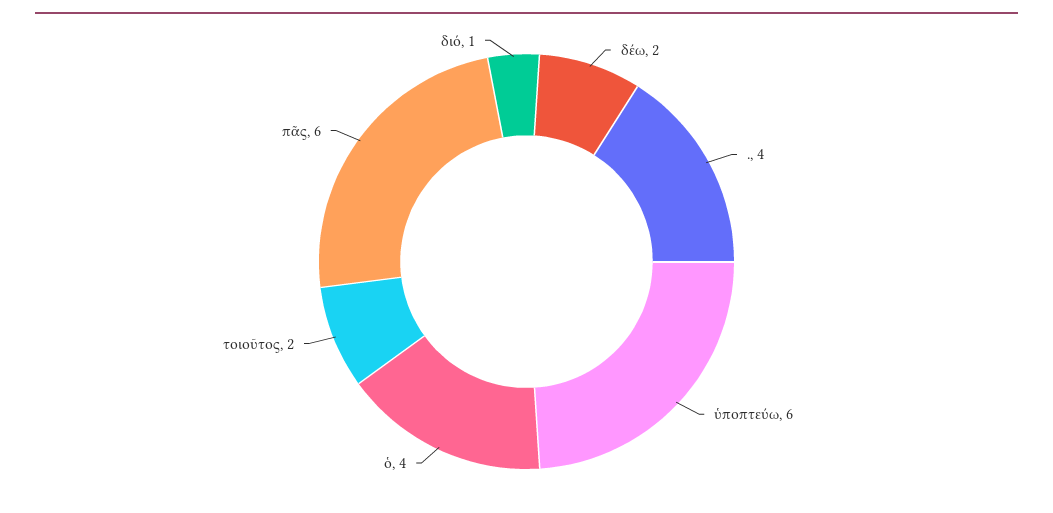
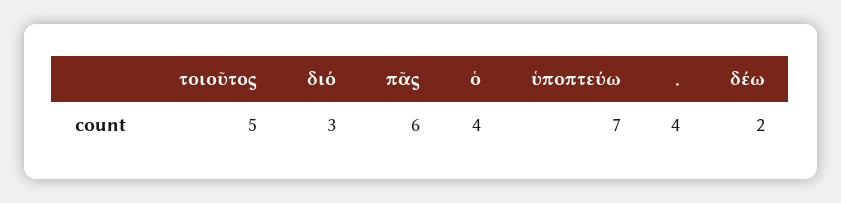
  {
    "δέω": 2,
    ".": 4,
-   "ὑποπτεύω": 6,
+   "ὑποπτεύω": 7,
    "ὁ": 4,
-   "τοιοῦτος": 2,
+   "τοιοῦτος": 5,
    "πᾶς": 6,
-   "διό": 1
+   "διό": 3
  }

